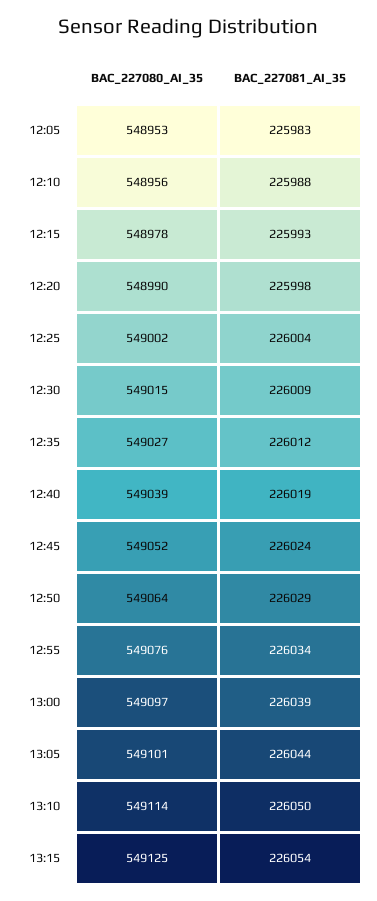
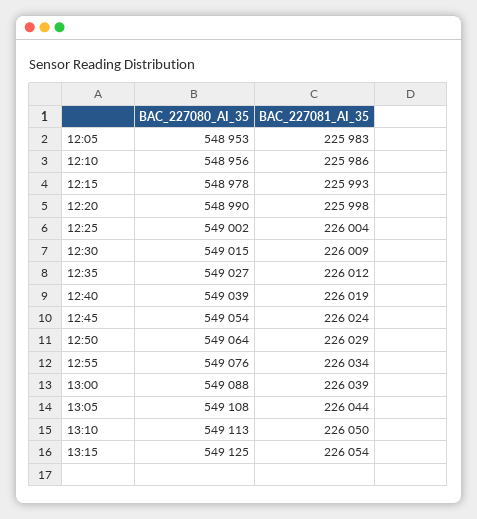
  {
    "BAC_227080_AI_35": {
      "12:05": 548953,
      "12:10": 548956,
      "12:15": 548978,
      "12:20": 548990,
      "12:25": 549002,
      "12:30": 549015,
      "12:35": 549027,
      "12:40": 549039,
-     "12:45": 549052,
+     "12:45": 549054,
      "12:50": 549064,
      "12:55": 549076,
-     "13:00": 549097,
+     "13:00": 549088,
-     "13:05": 549101,
+     "13:05": 549108,
-     "13:10": 549114,
+     "13:10": 549113,
      "13:15": 549125
    },
    "BAC_227081_AI_35": {
      "12:05": 225983,
-     "12:10": 225988,
+     "12:10": 225986,
      "12:15": 225993,
      "12:20": 225998,
      "12:25": 226004,
      "12:30": 226009,
      "12:35": 226012,
      "12:40": 226019,
      "12:45": 226024,
      "12:50": 226029,
      "12:55": 226034,
      "13:00": 226039,
      "13:05": 226044,
      "13:10": 226050,
      "13:15": 226054
    }
  }

